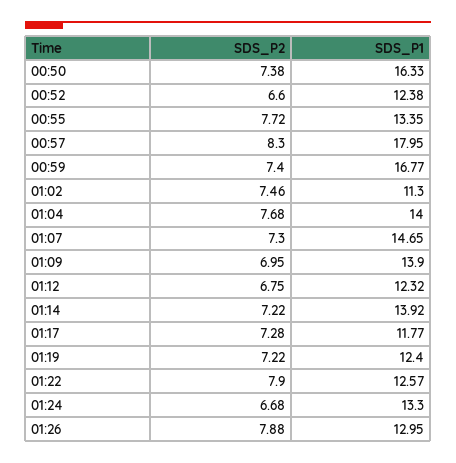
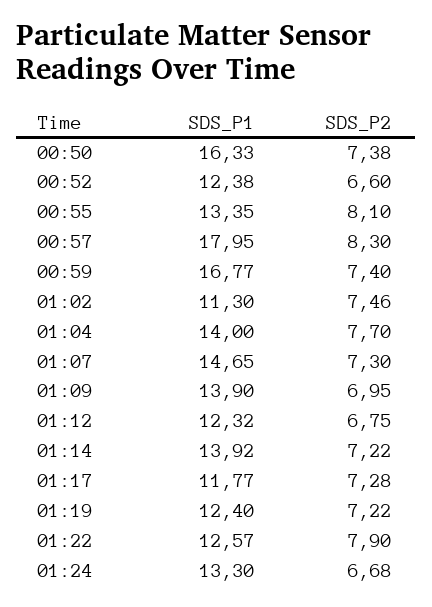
  {
    "SDS_P2": {
      "00:50": 7.38,
      "00:52": 6.6,
-     "00:55": 7.72,
+     "00:55": 8.1,
      "00:57": 8.3,
      "00:59": 7.4,
      "01:02": 7.46,
-     "01:04": 7.68,
+     "01:04": 7.7,
      "01:07": 7.3,
      "01:09": 6.95,
      "01:12": 6.75,
      "01:14": 7.22,
      "01:17": 7.28,
      "01:19": 7.22,
      "01:22": 7.9,
-     "01:24": 6.68,
+     "01:24": 6.68
-     "01:26": 7.88
    },
    "SDS_P1": {
      "00:50": 16.33,
      "00:52": 12.38,
      "00:55": 13.35,
      "00:57": 17.95,
      "00:59": 16.77,
      "01:02": 11.3,
      "01:04": 14,
      "01:07": 14.65,
      "01:09": 13.9,
      "01:12": 12.32,
      "01:14": 13.92,
      "01:17": 11.77,
      "01:19": 12.4,
      "01:22": 12.57,
-     "01:24": 13.3,
+     "01:24": 13.3
-     "01:26": 12.95
    }
  }

